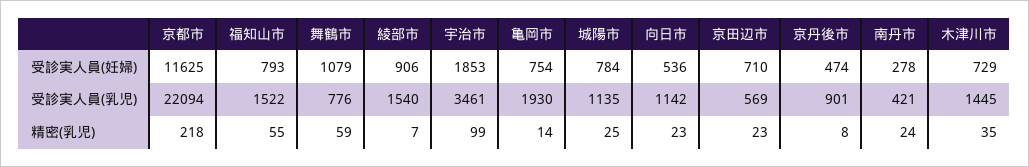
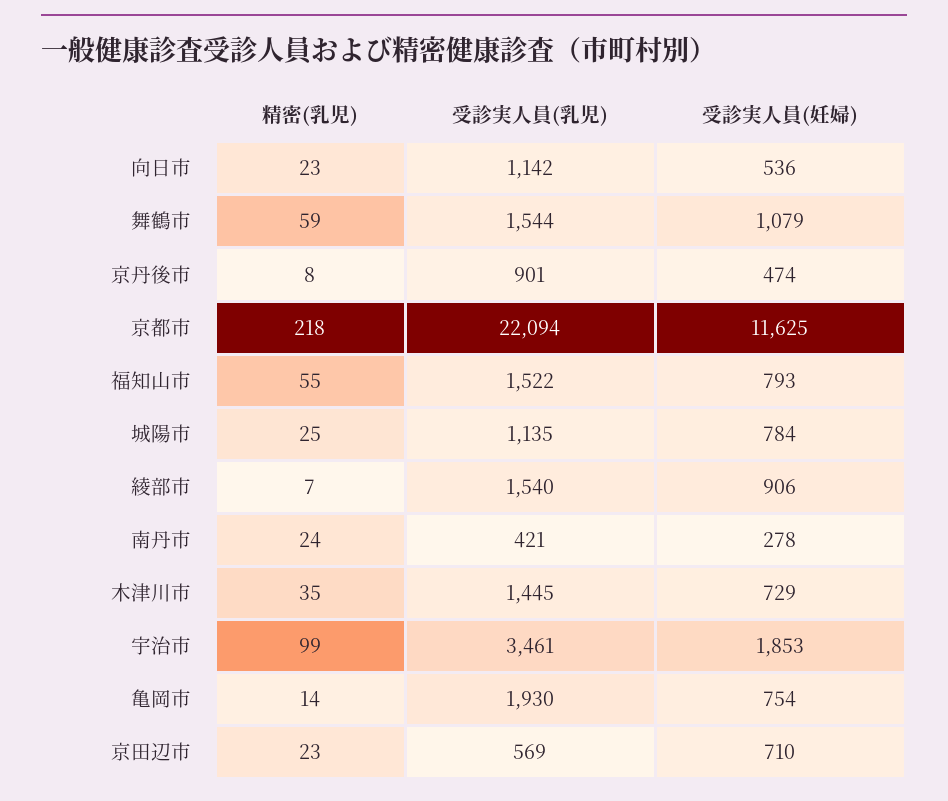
  {
    "京都市": {
      "受診実人員(妊婦)": 11625,
      "受診実人員(乳児)": 22094,
      "精密(乳児)": 218
    },
    "福知山市": {
      "受診実人員(妊婦)": 793,
      "受診実人員(乳児)": 1522,
      "精密(乳児)": 55
    },
    "舞鶴市": {
      "受診実人員(妊婦)": 1079,
-     "受診実人員(乳児)": 776,
+     "受診実人員(乳児)": 1544,
      "精密(乳児)": 59
    },
    "綾部市": {
      "受診実人員(妊婦)": 906,
      "受診実人員(乳児)": 1540,
      "精密(乳児)": 7
    },
    "宇治市": {
      "受診実人員(妊婦)": 1853,
      "受診実人員(乳児)": 3461,
      "精密(乳児)": 99
    },
    "亀岡市": {
      "受診実人員(妊婦)": 754,
      "受診実人員(乳児)": 1930,
      "精密(乳児)": 14
    },
    "城陽市": {
      "受診実人員(妊婦)": 784,
      "受診実人員(乳児)": 1135,
      "精密(乳児)": 25
    },
    "向日市": {
      "受診実人員(妊婦)": 536,
      "受診実人員(乳児)": 1142,
      "精密(乳児)": 23
    },
    "京田辺市": {
      "受診実人員(妊婦)": 710,
      "受診実人員(乳児)": 569,
      "精密(乳児)": 23
    },
    "京丹後市": {
      "受診実人員(妊婦)": 474,
      "受診実人員(乳児)": 901,
      "精密(乳児)": 8
    },
    "南丹市": {
      "受診実人員(妊婦)": 278,
      "受診実人員(乳児)": 421,
      "精密(乳児)": 24
    },
    "木津川市": {
      "受診実人員(妊婦)": 729,
      "受診実人員(乳児)": 1445,
      "精密(乳児)": 35
    }
  }

